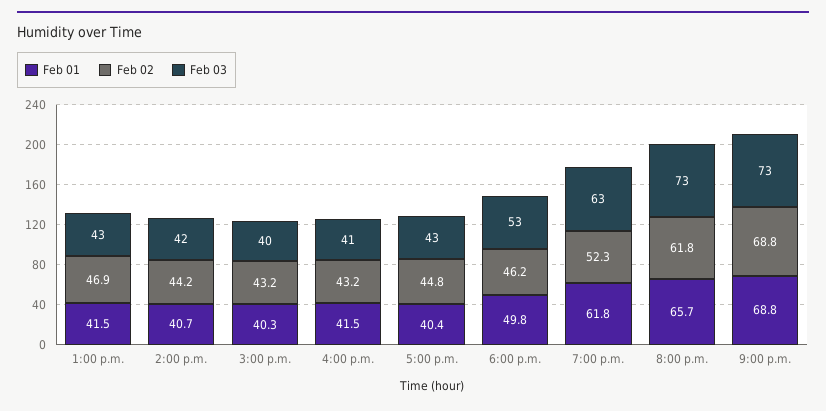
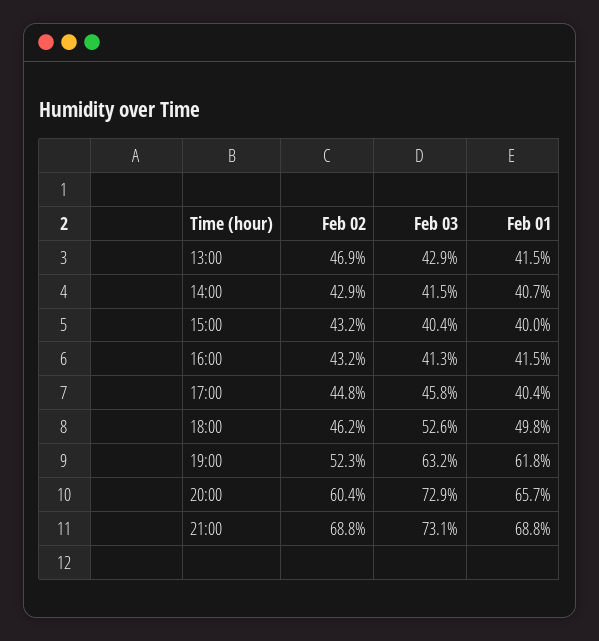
  {
    "Feb 01": {
      "1:00 p.m.": 41.5,
      "2:00 p.m.": 40.7,
-     "3:00 p.m.": 40.3,
+     "3:00 p.m.": 40,
      "4:00 p.m.": 41.5,
      "5:00 p.m.": 40.4,
      "6:00 p.m.": 49.8,
      "7:00 p.m.": 61.8,
      "8:00 p.m.": 65.7,
      "9:00 p.m.": 68.8
    },
    "Feb 02": {
      "1:00 p.m.": 46.9,
-     "2:00 p.m.": 44.2,
+     "2:00 p.m.": 42.9,
      "3:00 p.m.": 43.2,
      "4:00 p.m.": 43.2,
      "5:00 p.m.": 44.8,
      "6:00 p.m.": 46.2,
      "7:00 p.m.": 52.3,
-     "8:00 p.m.": 61.8,
+     "8:00 p.m.": 60.4,
      "9:00 p.m.": 68.8
    },
    "Feb 03": {
      "1:00 p.m.": 42.9,
      "2:00 p.m.": 41.5,
      "3:00 p.m.": 40.4,
      "4:00 p.m.": 41.3,
-     "5:00 p.m.": 43,
+     "5:00 p.m.": 45.8,
      "6:00 p.m.": 52.6,
      "7:00 p.m.": 63.2,
      "8:00 p.m.": 72.9,
      "9:00 p.m.": 73.1
    }
  }

